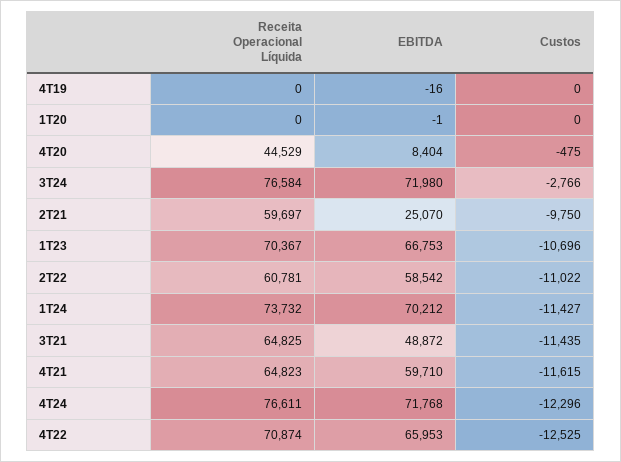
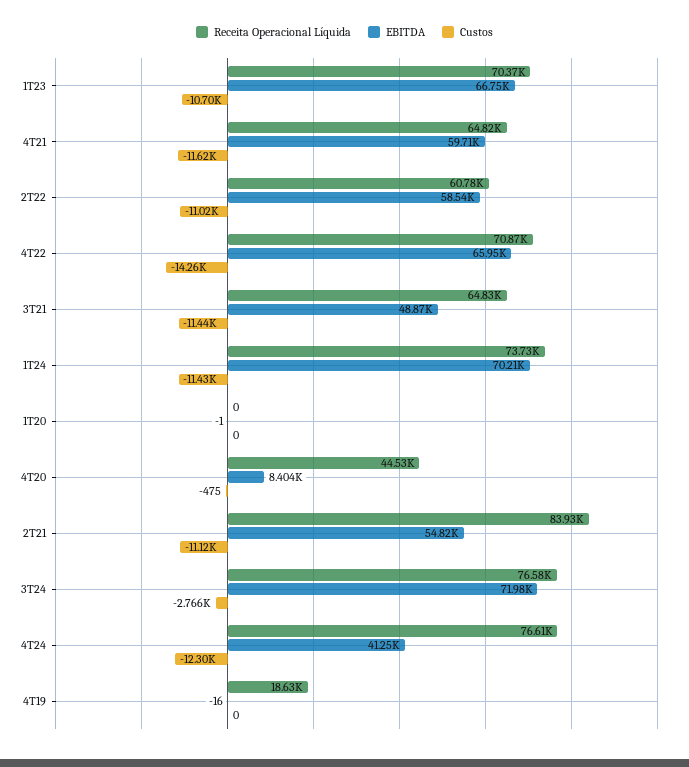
  {
    "Receita Operacional Líquida": {
-     "4T19": 0,
+     "4T19": 18630,
      "1T20": 0,
      "4T20": 44529,
      "3T24": 76584,
-     "2T21": 59697,
+     "2T21": 83930,
      "1T23": 70367,
      "2T22": 60781,
      "1T24": 73732,
      "3T21": 64825,
      "4T21": 64823,
      "4T24": 76611,
      "4T22": 70874
    },
    "EBITDA": {
      "4T19": -16,
      "1T20": -1,
      "4T20": 8404,
      "3T24": 71980,
-     "2T21": 25070,
+     "2T21": 54820,
      "1T23": 66753,
      "2T22": 58542,
      "1T24": 70212,
      "3T21": 48872,
      "4T21": 59710,
-     "4T24": 71768,
+     "4T24": 41250,
      "4T22": 65953
    },
    "Custos": {
      "4T19": 0,
      "1T20": 0,
      "4T20": -475,
      "3T24": -2766,
-     "2T21": -9750,
+     "2T21": -11120,
      "1T23": -10696,
      "2T22": -11022,
      "1T24": -11427,
      "3T21": -11435,
      "4T21": -11615,
      "4T24": -12296,
-     "4T22": -12525
+     "4T22": -14260
    }
  }

